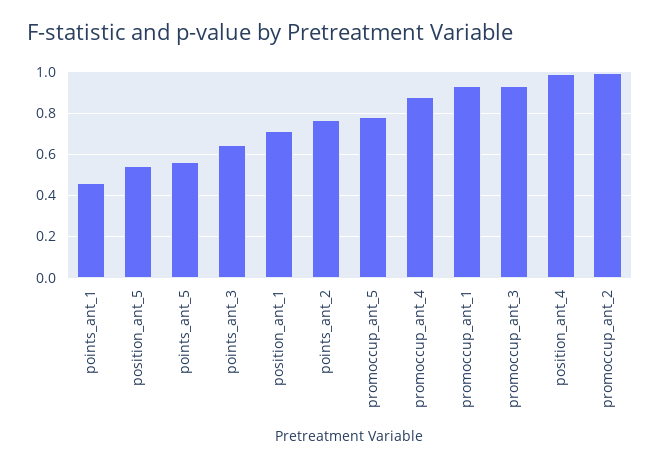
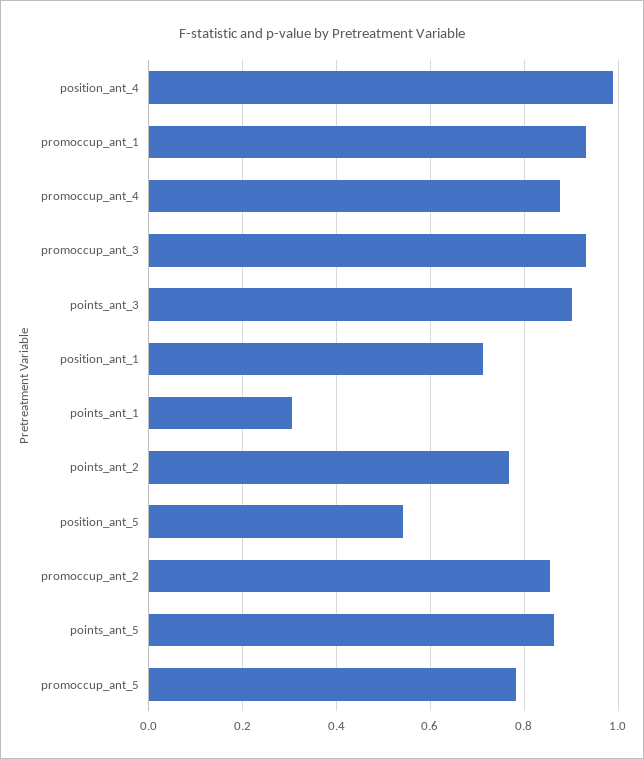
  {
-   "points_ant_1": 0.45,
+   "points_ant_1": 0.3,
    "position_ant_5": 0.54,
-   "points_ant_5": 0.55,
+   "points_ant_5": 0.86,
-   "points_ant_3": 0.65,
+   "points_ant_3": 0.9,
    "position_ant_1": 0.72,
    "points_ant_2": 0.76,
    "promoccup_ant_5": 0.78,
    "promoccup_ant_4": 0.88,
    "promoccup_ant_1": 0.94,
    "promoccup_ant_3": 0.94,
    "position_ant_4": 0.98,
-   "promoccup_ant_2": 1
+   "promoccup_ant_2": 0.86
  }

